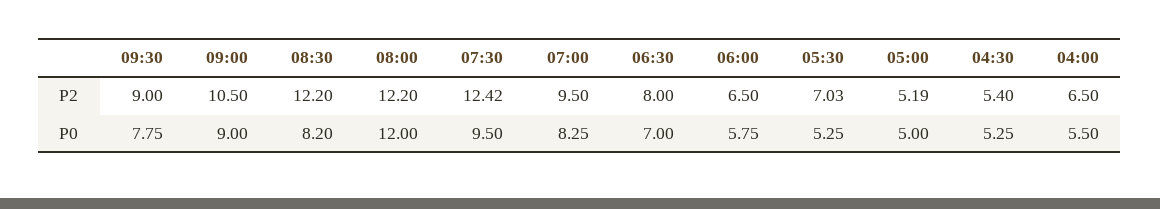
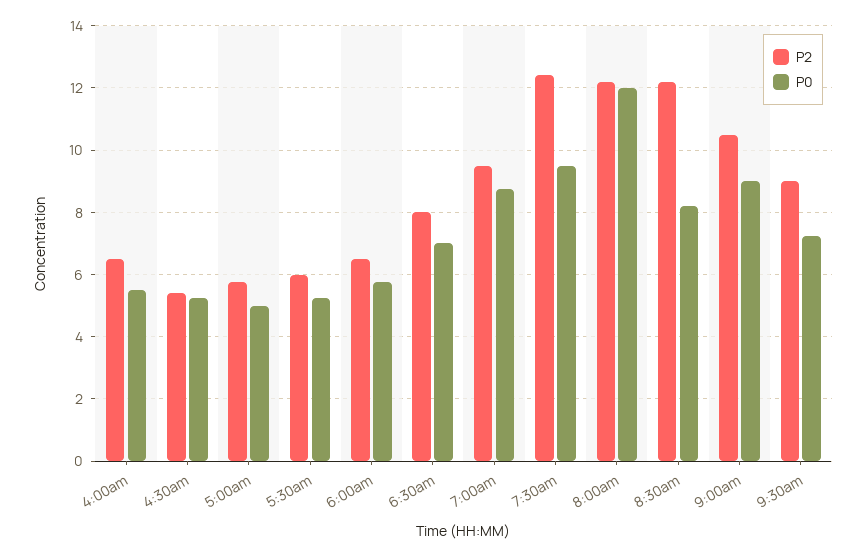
  {
    "P2": {
      "09:30": 9,
      "09:00": 10.5,
      "08:30": 12.2,
      "08:00": 12.2,
      "07:30": 12.42,
      "07:00": 9.5,
      "06:30": 8,
      "06:00": 6.5,
-     "05:30": 7.03,
+     "05:30": 6,
-     "05:00": 5.19,
+     "05:00": 5.8,
      "04:30": 5.4,
      "04:00": 6.5
    },
    "P0": {
-     "09:30": 7.75,
+     "09:30": 7.2,
      "09:00": 9,
      "08:30": 8.2,
      "08:00": 12,
      "07:30": 9.5,
-     "07:00": 8.25,
+     "07:00": 8.8,
      "06:30": 7,
      "06:00": 5.75,
      "05:30": 5.25,
      "05:00": 5,
      "04:30": 5.25,
      "04:00": 5.5
    }
  }

